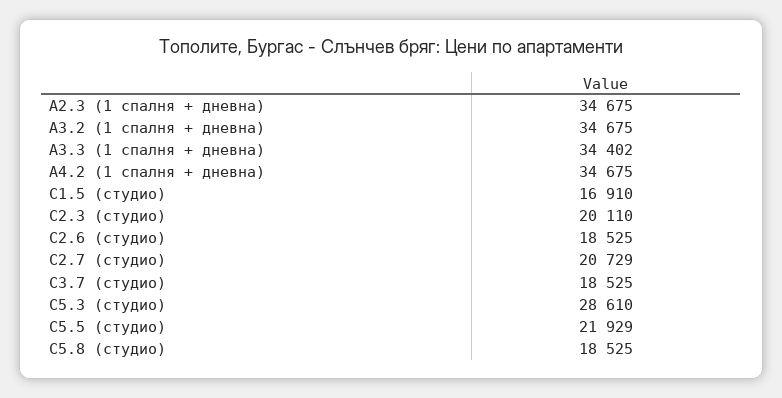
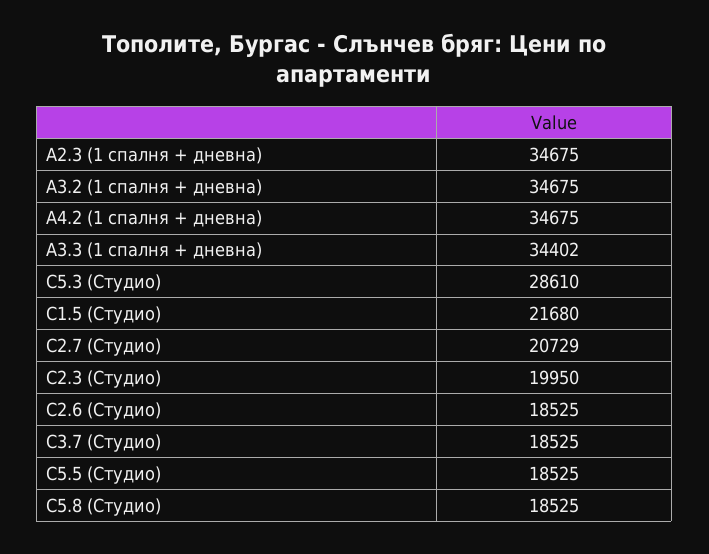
  {
    "A2.3 (1 спалня + дневна)": 34675,
    "A3.2 (1 спалня + дневна)": 34675,
    "A3.3 (1 спалня + дневна)": 34402,
    "A4.2 (1 спалня + дневна)": 34675,
-   "C1.5 (студио)": 16910,
+   "C1.5 (студио)": 21680,
-   "C2.3 (студио)": 20110,
+   "C2.3 (студио)": 19950,
    "C2.6 (студио)": 18525,
    "C2.7 (студио)": 20729,
    "C3.7 (студио)": 18525,
    "C5.3 (студио)": 28610,
-   "C5.5 (студио)": 21929,
+   "C5.5 (студио)": 18525,
    "C5.8 (студио)": 18525
  }

